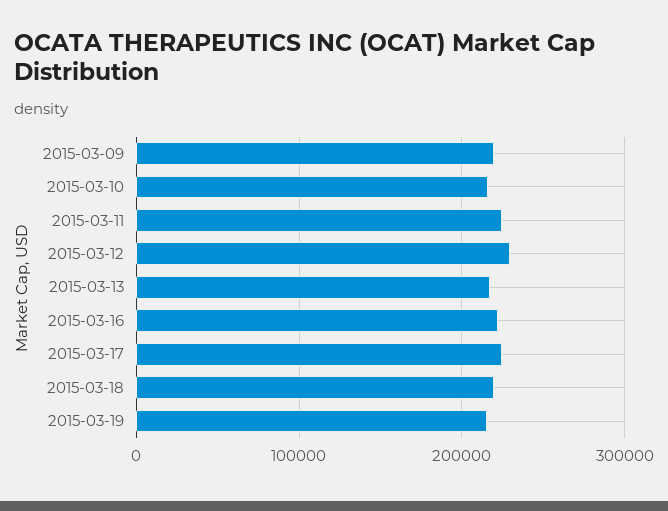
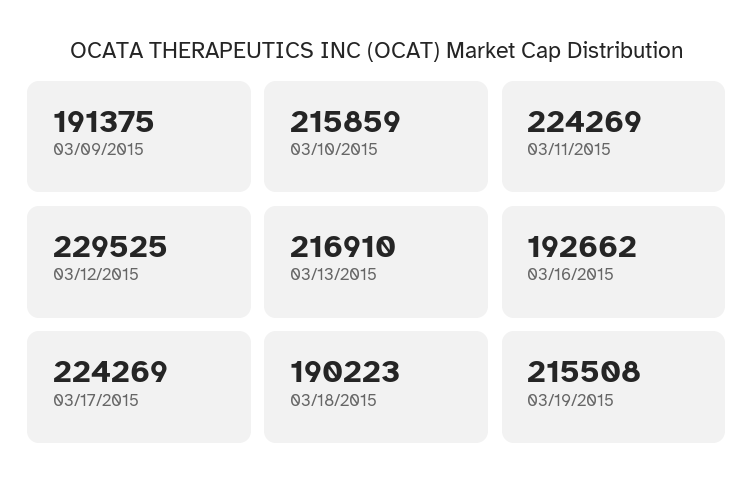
  {
-   "2015-03-09": 220000,
+   "2015-03-09": 191375,
    "2015-03-10": 215859,
    "2015-03-11": 224269,
    "2015-03-12": 229525,
    "2015-03-13": 216910,
-   "2015-03-16": 220000,
+   "2015-03-16": 192662,
    "2015-03-17": 224269,
-   "2015-03-18": 220000,
+   "2015-03-18": 190223,
    "2015-03-19": 215508
  }

